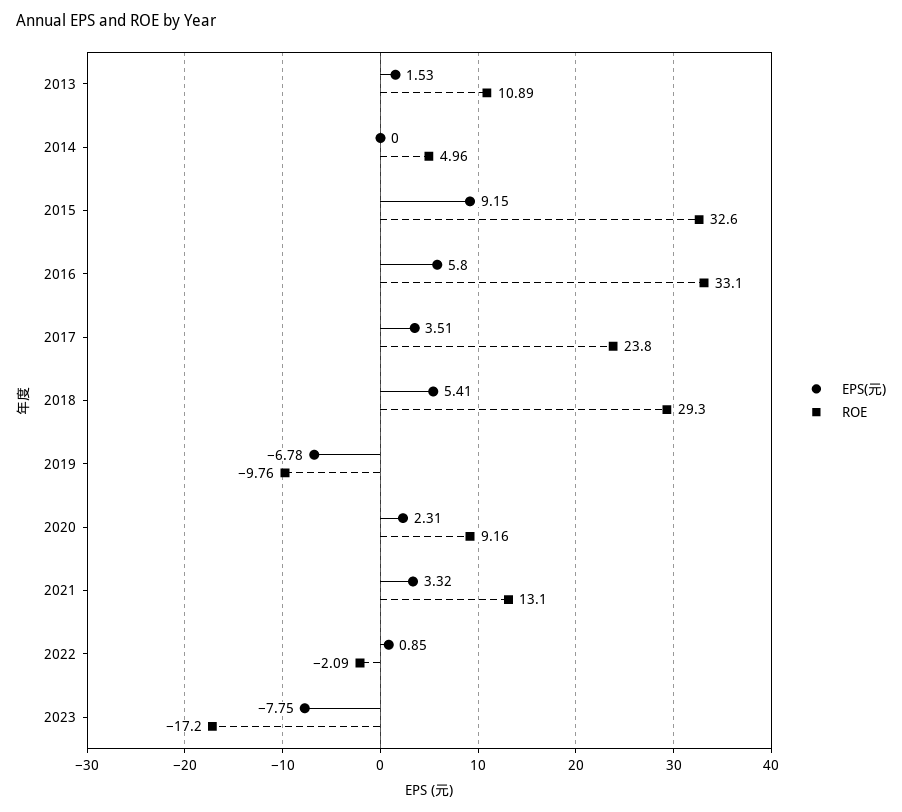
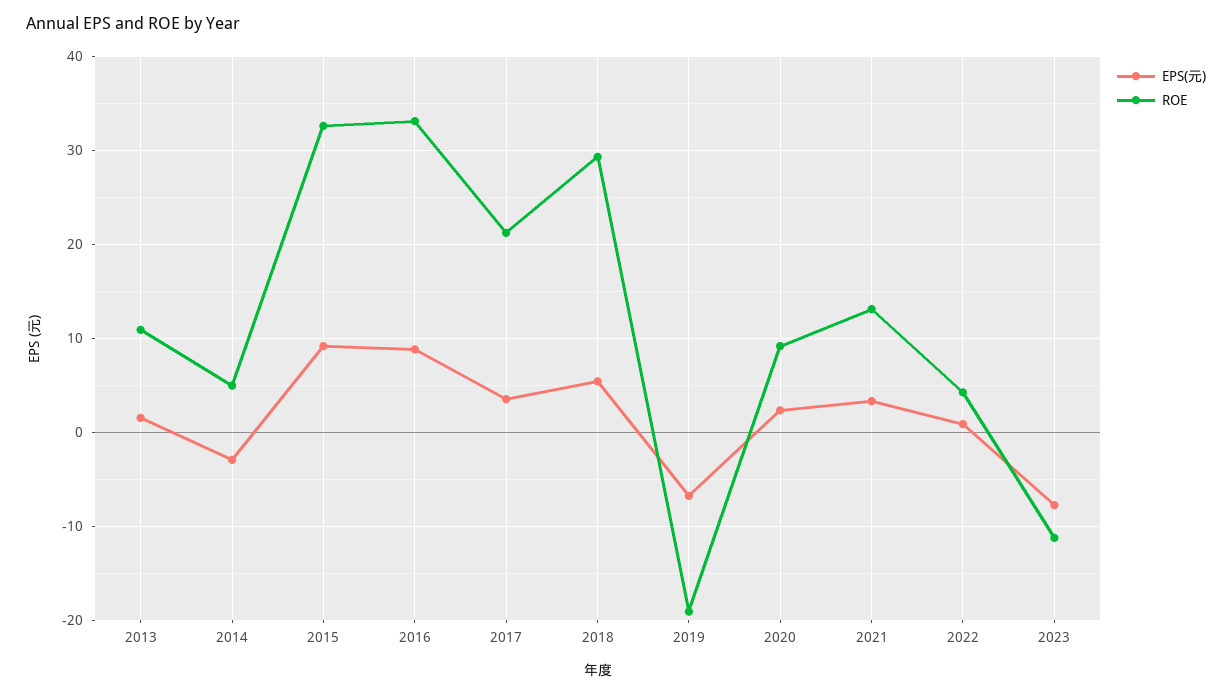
  {
    "EPS(元)": {
      "2013": 1.53,
-     "2014": 0,
+     "2014": -3,
      "2015": 9.15,
-     "2016": 5.8,
+     "2016": 9,
      "2017": 3.51,
      "2018": 5.41,
      "2019": -6.78,
      "2020": 2.31,
      "2021": 3.32,
      "2022": 0.85,
      "2023": -7.75
    },
    "ROE": {
      "2013": 10.89,
      "2014": 4.96,
      "2015": 32.6,
      "2016": 33.1,
-     "2017": 23.8,
+     "2017": 21,
      "2018": 29.3,
-     "2019": -9.76,
+     "2019": -19,
      "2020": 9.16,
      "2021": 13.1,
-     "2022": -2.09,
+     "2022": 4,
-     "2023": -17.2
+     "2023": -11
    }
  }

